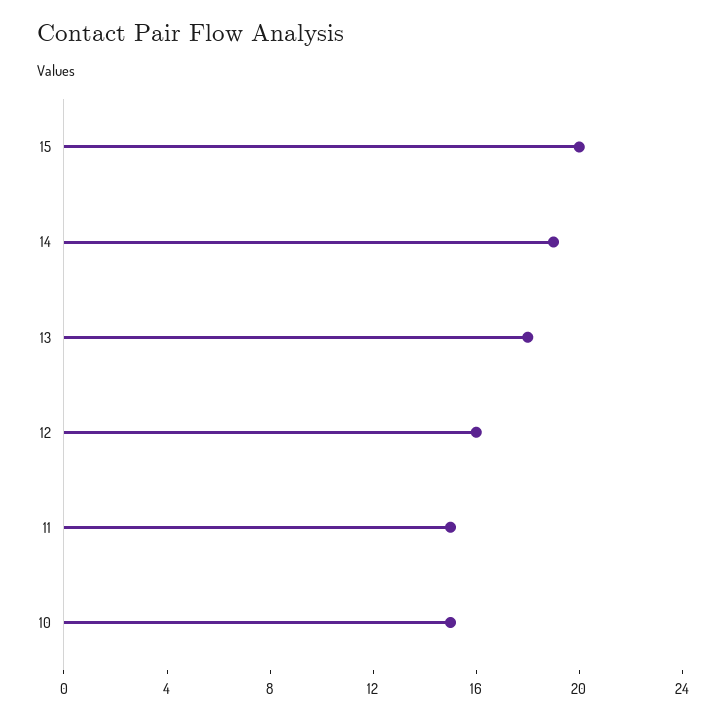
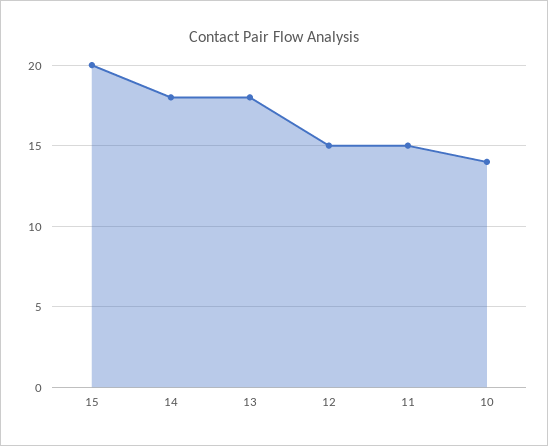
  {
    "15": 20,
-   "14": 19,
+   "14": 18,
    "13": 18,
-   "12": 16,
+   "12": 15,
    "11": 15,
-   "10": 15
+   "10": 14
  }

